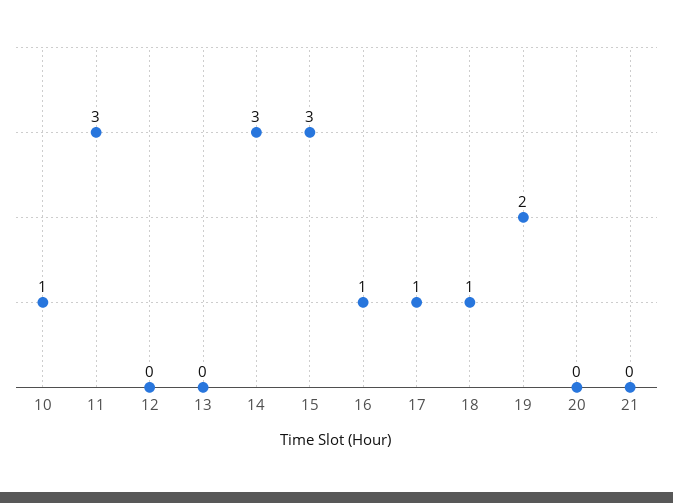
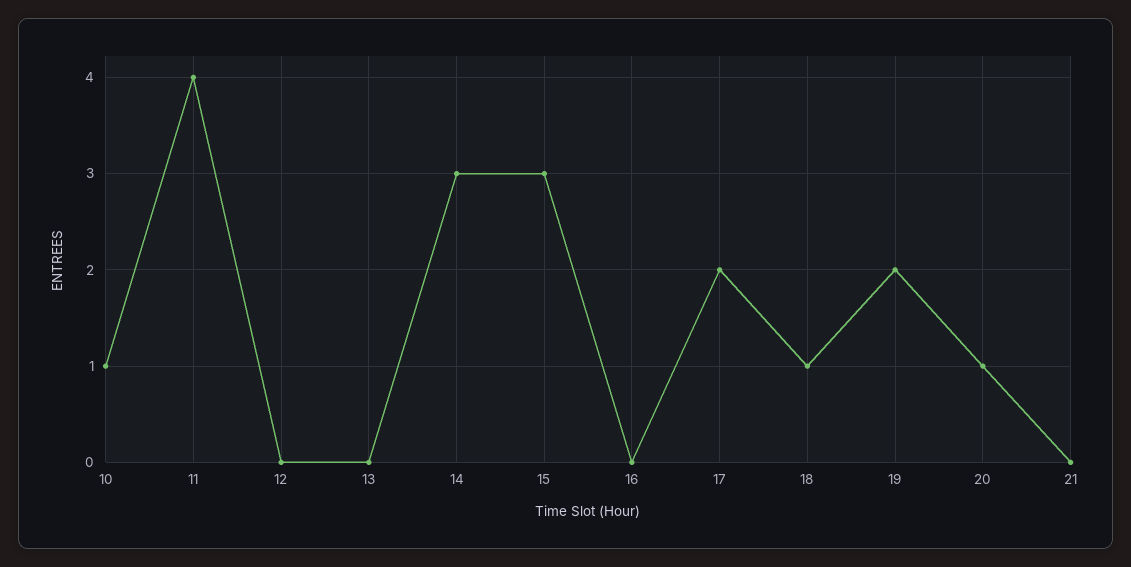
  {
    "10": 1,
-   "11": 3,
+   "11": 4,
    "12": 0,
    "13": 0,
    "14": 3,
    "15": 3,
-   "16": 1,
+   "16": 0,
-   "17": 1,
+   "17": 2,
    "18": 1,
    "19": 2,
-   "20": 0,
+   "20": 1,
    "21": 0
  }

